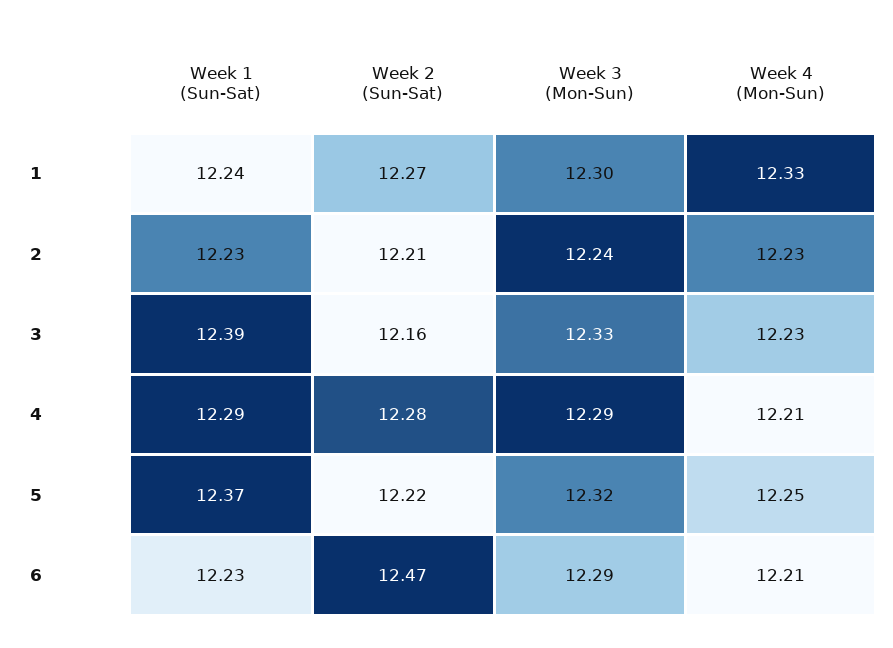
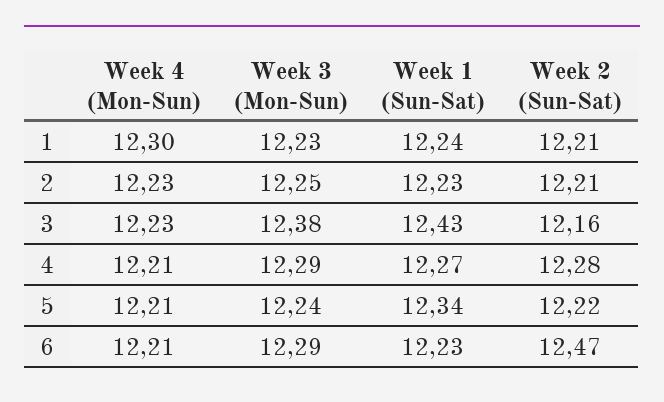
  {
    "Week 1 (Sun-Sat)": {
      "1": 12.24,
      "2": 12.23,
-     "3": 12.39,
+     "3": 12.43,
-     "4": 12.29,
+     "4": 12.27,
-     "5": 12.37,
+     "5": 12.34,
      "6": 12.23
    },
    "Week 2 (Sun-Sat)": {
-     "1": 12.27,
+     "1": 12.21,
      "2": 12.21,
      "3": 12.16,
      "4": 12.28,
      "5": 12.22,
      "6": 12.47
    },
    "Week 3 (Mon-Sun)": {
-     "1": 12.3,
+     "1": 12.23,
-     "2": 12.24,
+     "2": 12.25,
-     "3": 12.33,
+     "3": 12.38,
      "4": 12.29,
-     "5": 12.32,
+     "5": 12.24,
      "6": 12.29
    },
    "Week 4 (Mon-Sun)": {
-     "1": 12.33,
+     "1": 12.3,
      "2": 12.23,
      "3": 12.23,
      "4": 12.21,
-     "5": 12.25,
+     "5": 12.21,
      "6": 12.21
    }
  }

